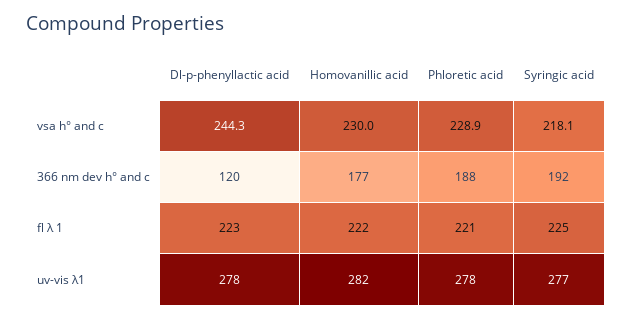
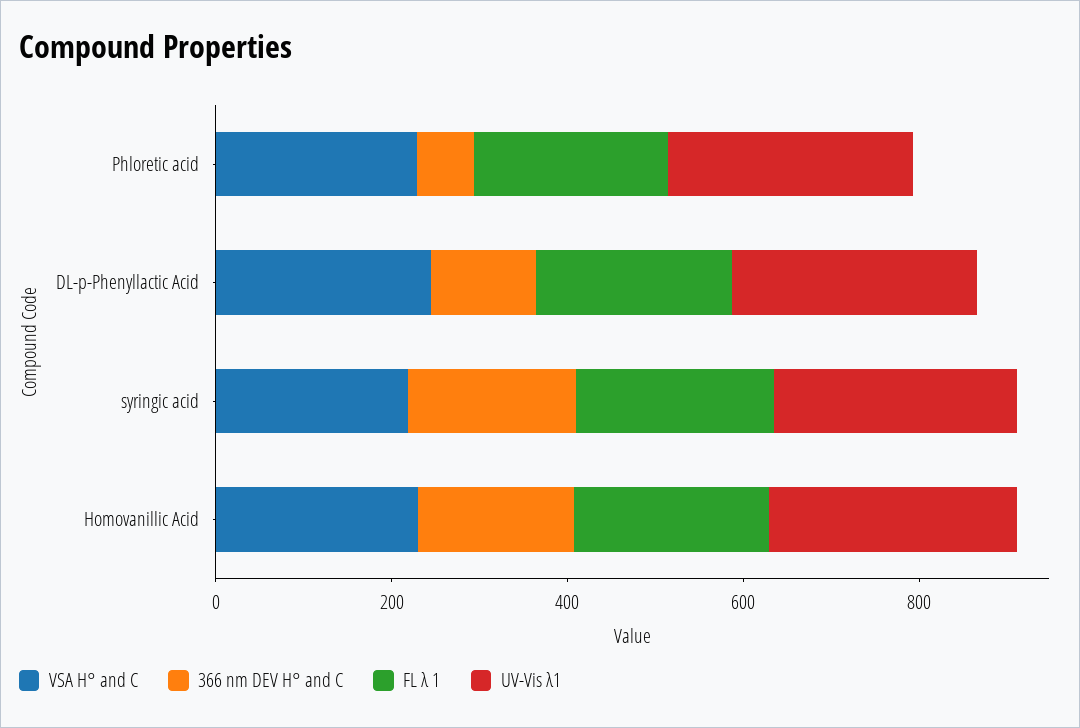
  {
    "vsa h° and c": {
      "Dl-p-phenyllactic acid": 244.3,
      "Homovanillic acid": 230,
      "Phloretic acid": 228.9,
      "Syringic acid": 218.1
    },
    "366 nm dev h° and c": {
      "Dl-p-phenyllactic acid": 120,
      "Homovanillic acid": 177,
-     "Phloretic acid": 188,
+     "Phloretic acid": 50,
      "Syringic acid": 192
    },
    "fl λ 1": {
      "Dl-p-phenyllactic acid": 223,
      "Homovanillic acid": 222,
      "Phloretic acid": 221,
      "Syringic acid": 225
    },
    "uv-vis λ1": {
      "Dl-p-phenyllactic acid": 278,
      "Homovanillic acid": 282,
      "Phloretic acid": 278,
      "Syringic acid": 277
    }
  }

